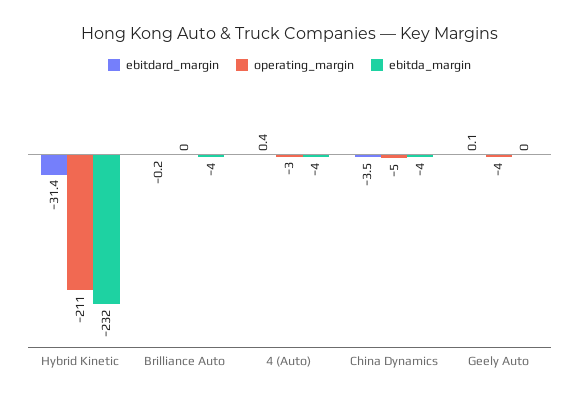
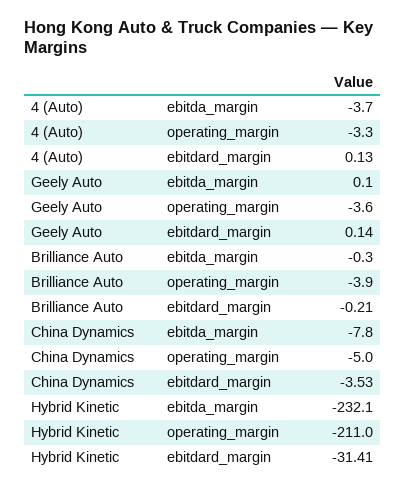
  {
    "ebitdard_margin": {
      "Hybrid Kinetic": -31.41,
      "Brilliance Auto": -0.21,
-     "4 (Auto)": 0.4,
+     "4 (Auto)": 0.13,
      "China Dynamics": -3.53,
      "Geely Auto": 0.14
    },
    "operating_margin": {
      "Hybrid Kinetic": -211,
-     "Brilliance Auto": 0,
+     "Brilliance Auto": -3.9,
      "4 (Auto)": -3.3,
      "China Dynamics": -5,
      "Geely Auto": -3.6
    },
    "ebitda_margin": {
      "Hybrid Kinetic": -232.1,
-     "Brilliance Auto": -4,
+     "Brilliance Auto": -0.3,
      "4 (Auto)": -3.7,
-     "China Dynamics": -4,
+     "China Dynamics": -7.8,
      "Geely Auto": 0.1
    }
  }

